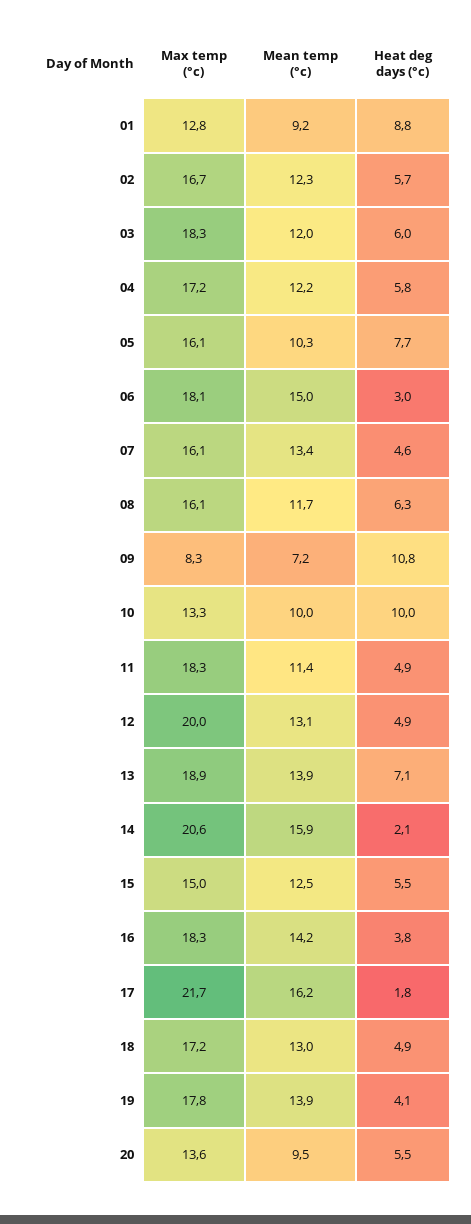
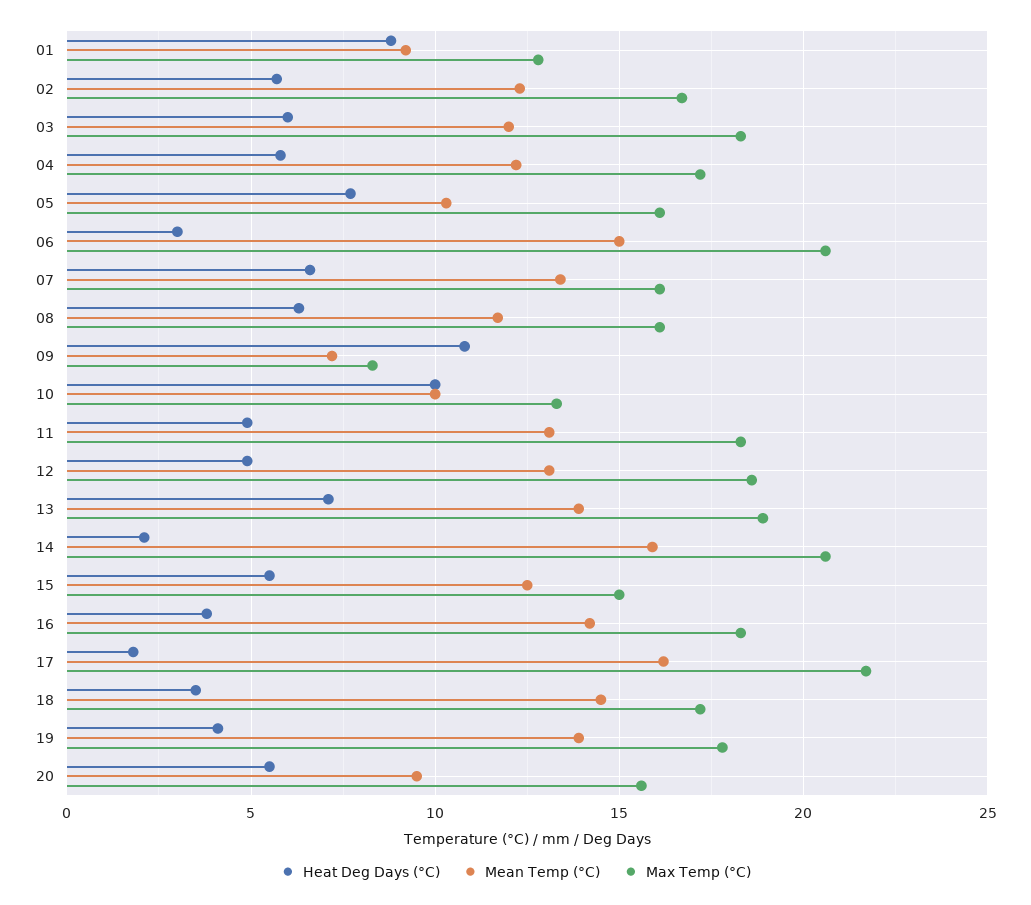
  {
    "Max temp (°c)": {
      "01": 12.8,
      "02": 16.7,
      "03": 18.3,
      "04": 17.2,
      "05": 16.1,
-     "06": 18.1,
+     "06": 20.5,
      "07": 16.1,
      "08": 16.1,
      "09": 8.3,
      "10": 13.3,
      "11": 18.3,
-     "12": 20,
+     "12": 18.5,
      "13": 18.9,
      "14": 20.6,
      "15": 15,
      "16": 18.3,
      "17": 21.7,
      "18": 17.2,
      "19": 17.8,
-     "20": 13.6
+     "20": 15.5
    },
    "Mean temp (°c)": {
      "01": 9.2,
      "02": 12.3,
      "03": 12,
      "04": 12.2,
      "05": 10.3,
      "06": 15,
      "07": 13.4,
      "08": 11.7,
      "09": 7.2,
      "10": 10,
-     "11": 11.4,
+     "11": 13,
      "12": 13.1,
      "13": 13.9,
      "14": 15.9,
      "15": 12.5,
      "16": 14.2,
      "17": 16.2,
-     "18": 13,
+     "18": 14.5,
      "19": 13.9,
      "20": 9.5
    },
    "Heat deg days (°c)": {
      "01": 8.8,
      "02": 5.7,
      "03": 6,
      "04": 5.8,
      "05": 7.7,
      "06": 3,
-     "07": 4.6,
+     "07": 6.5,
      "08": 6.3,
      "09": 10.8,
      "10": 10,
      "11": 4.9,
      "12": 4.9,
      "13": 7.1,
      "14": 2.1,
      "15": 5.5,
      "16": 3.8,
      "17": 1.8,
-     "18": 4.9,
+     "18": 3.5,
      "19": 4.1,
      "20": 5.5
    }
  }

